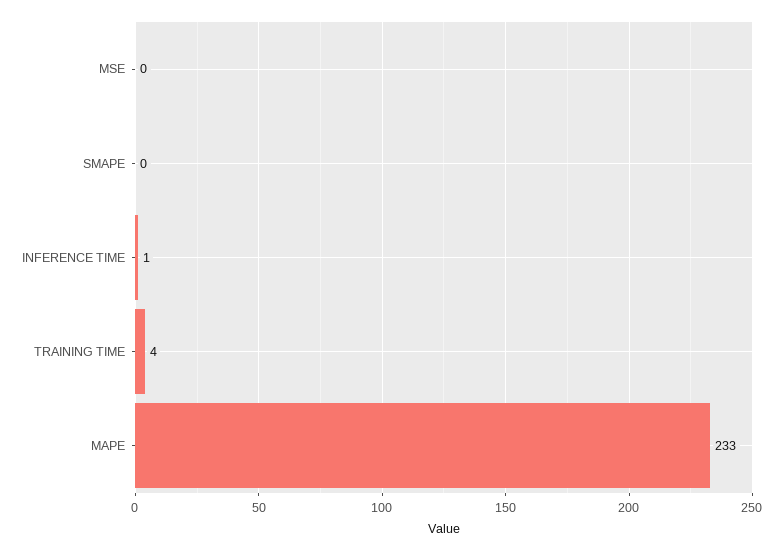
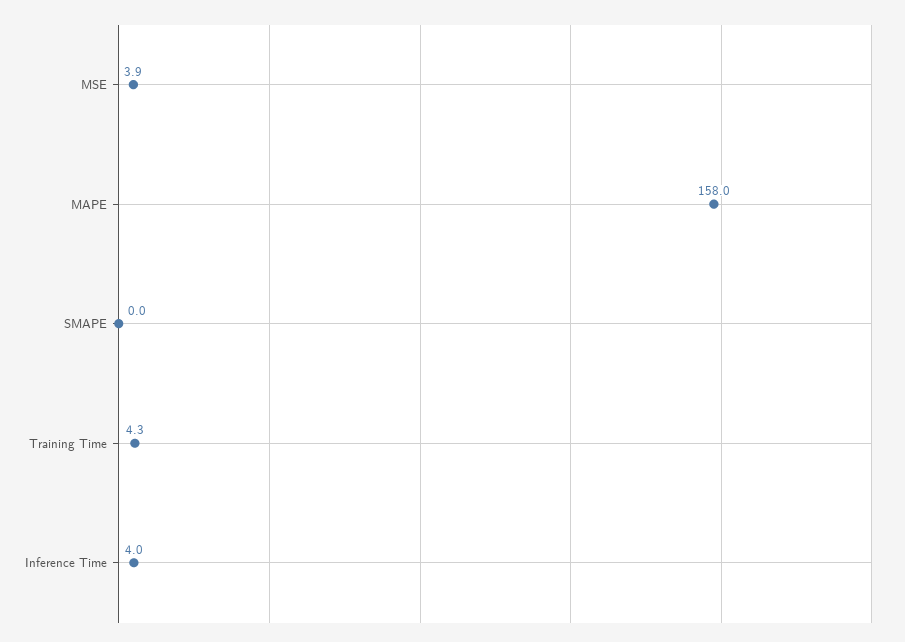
  {
-   "MSE": 0,
+   "MSE": 3.9,
    "SMAPE": 0,
-   "INFERENCE TIME": 1,
+   "INFERENCE TIME": 4,
    "TRAINING TIME": 4.3,
-   "MAPE": 233
+   "MAPE": 158
  }

